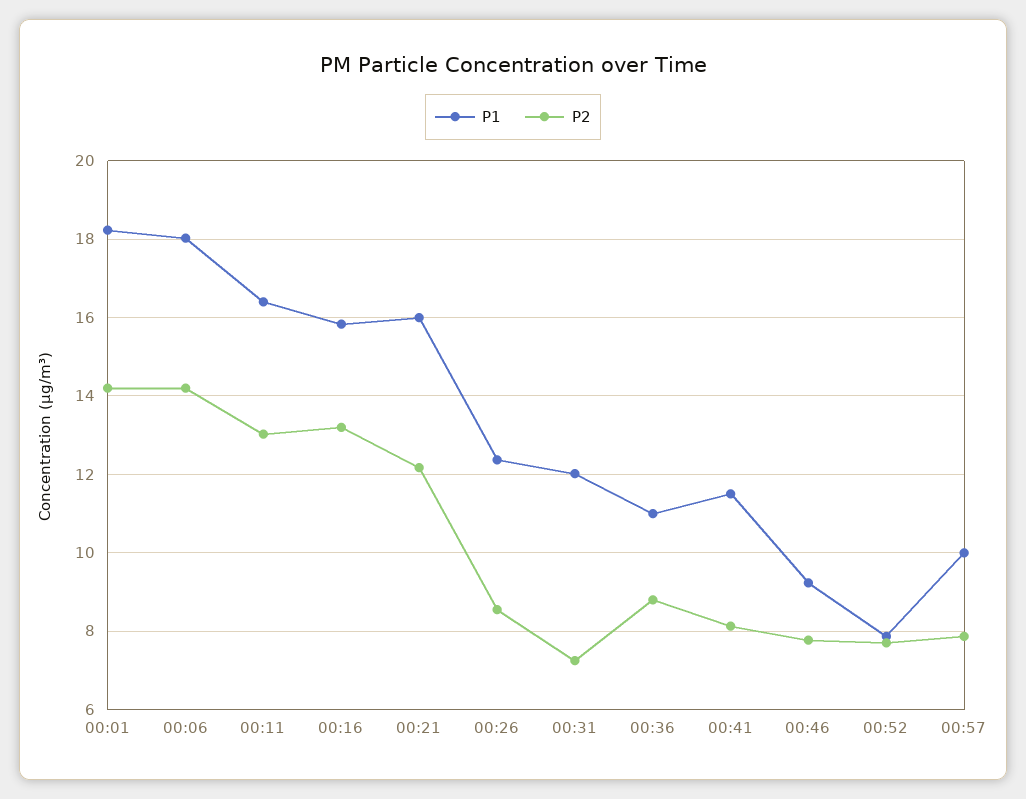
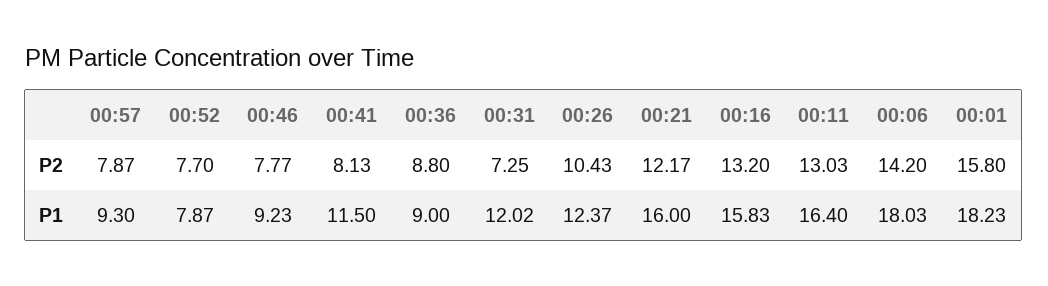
  {
    "P1": {
      "00:01": 18.23,
      "00:06": 18.03,
      "00:11": 16.4,
      "00:16": 15.83,
      "00:21": 16,
      "00:26": 12.37,
      "00:31": 12.02,
-     "00:36": 11,
+     "00:36": 9,
      "00:41": 11.5,
      "00:46": 9.23,
      "00:52": 7.87,
-     "00:57": 10
+     "00:57": 9.3
    },
    "P2": {
-     "00:01": 14.2,
+     "00:01": 15.8,
      "00:06": 14.2,
      "00:11": 13.03,
      "00:16": 13.2,
      "00:21": 12.17,
-     "00:26": 8.6,
+     "00:26": 10.43,
      "00:31": 7.25,
      "00:36": 8.8,
      "00:41": 8.13,
      "00:46": 7.77,
      "00:52": 7.7,
      "00:57": 7.87
    }
  }

